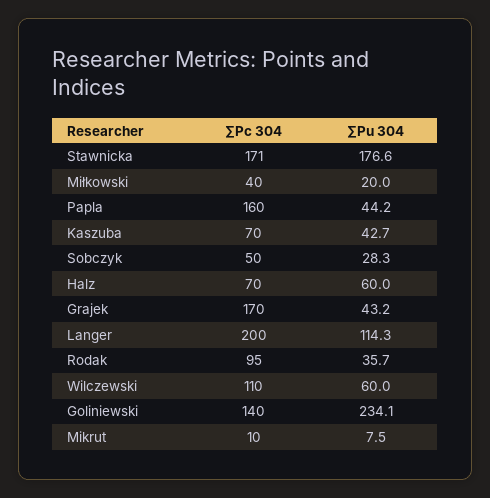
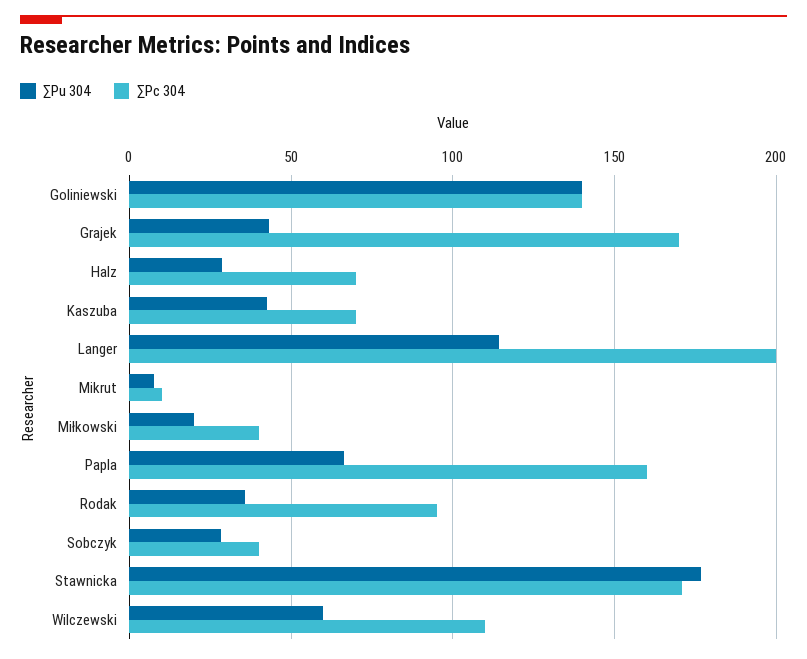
  {
    "∑Pc 304": {
      "Stawnicka": 171,
      "Miłkowski": 40,
      "Papla": 160,
      "Kaszuba": 70,
-     "Sobczyk": 50,
+     "Sobczyk": 40,
      "Halz": 70,
      "Grajek": 170,
      "Langer": 200,
      "Rodak": 95,
      "Wilczewski": 110,
      "Goliniewski": 140,
      "Mikrut": 10
    },
    "∑Pu 304": {
      "Stawnicka": 176.6,
      "Miłkowski": 20,
-     "Papla": 44.2,
+     "Papla": 65,
      "Kaszuba": 42.7,
      "Sobczyk": 28.3,
-     "Halz": 60,
+     "Halz": 30,
      "Grajek": 43.2,
      "Langer": 114.3,
      "Rodak": 35.7,
      "Wilczewski": 60,
-     "Goliniewski": 234.1,
+     "Goliniewski": 140,
      "Mikrut": 7.5
    }
  }

